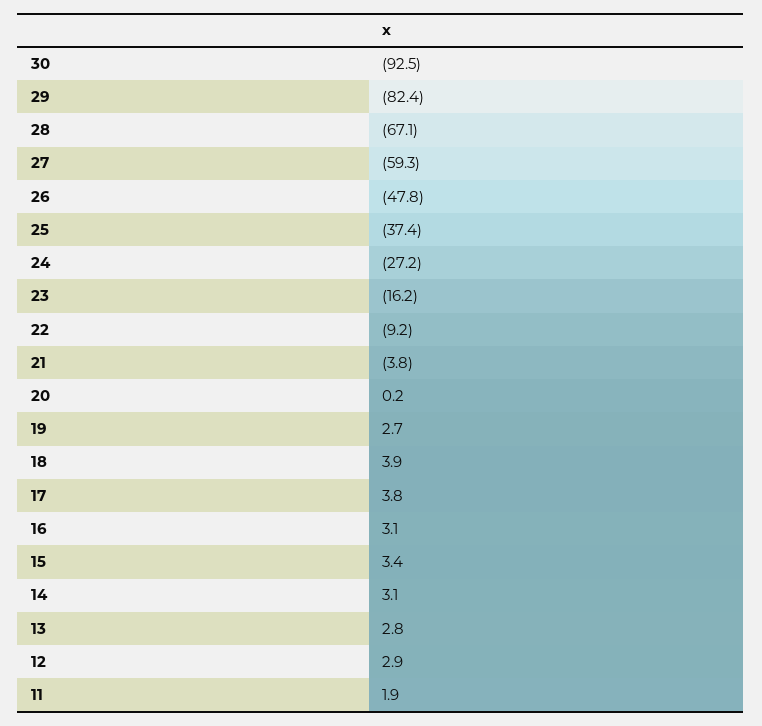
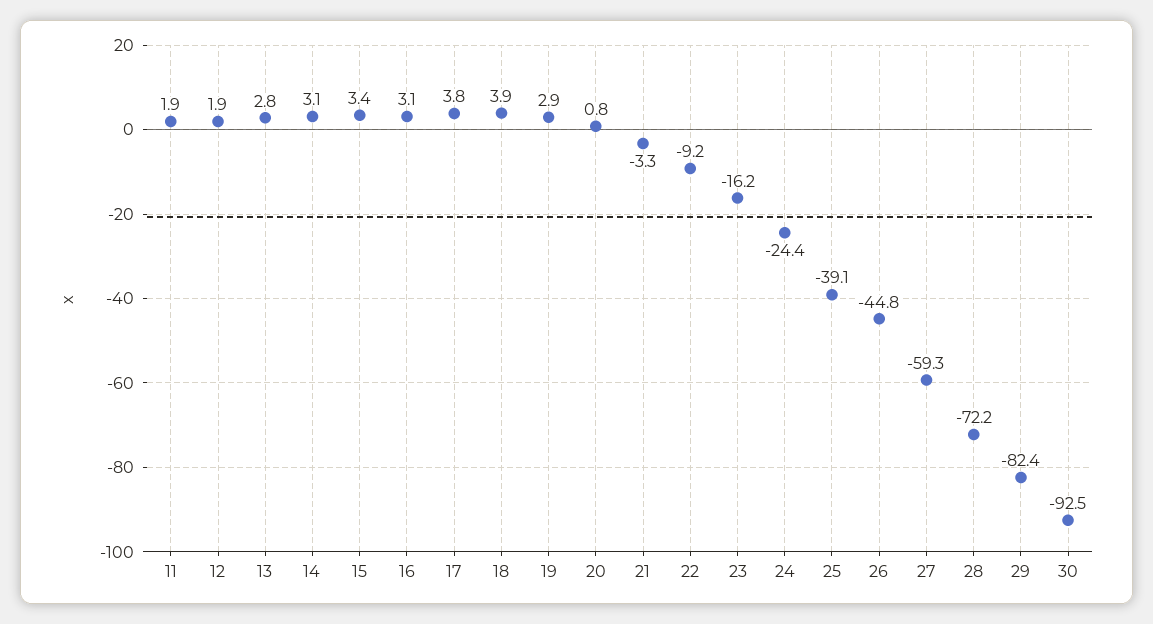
  {
    "30": -92.5,
    "29": -82.4,
-   "28": -67.1,
+   "28": -72.2,
    "27": -59.3,
-   "26": -47.8,
+   "26": -44.8,
-   "25": -37.4,
+   "25": -39.1,
-   "24": -27.2,
+   "24": -24.4,
    "23": -16.2,
    "22": -9.2,
-   "21": -3.8,
+   "21": -3.3,
-   "20": 0.2,
+   "20": 0.8,
-   "19": 2.7,
+   "19": 2.9,
    "18": 3.9,
    "17": 3.8,
    "16": 3.1,
    "15": 3.4,
    "14": 3.1,
    "13": 2.8,
-   "12": 2.9,
+   "12": 1.9,
    "11": 1.9
  }

